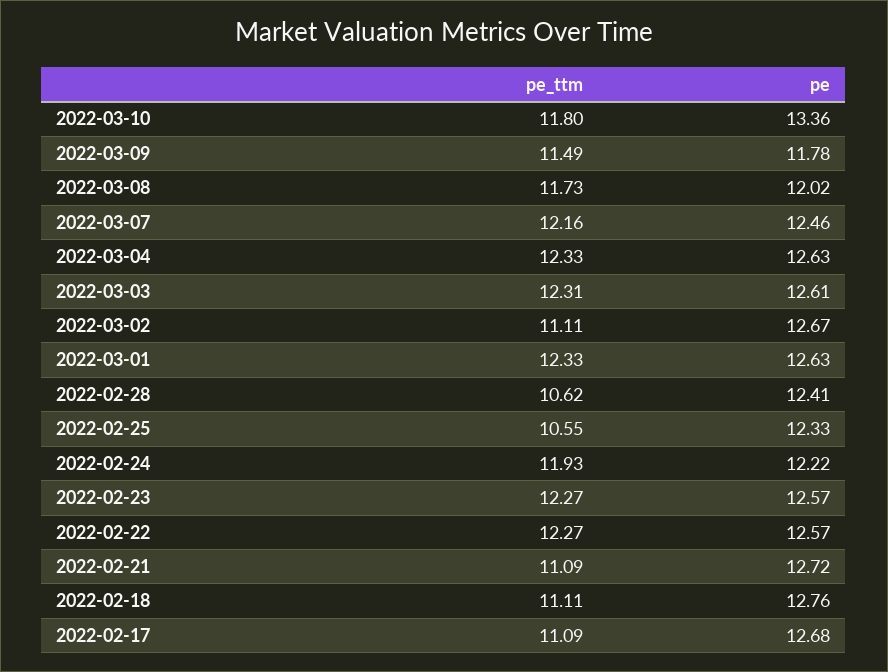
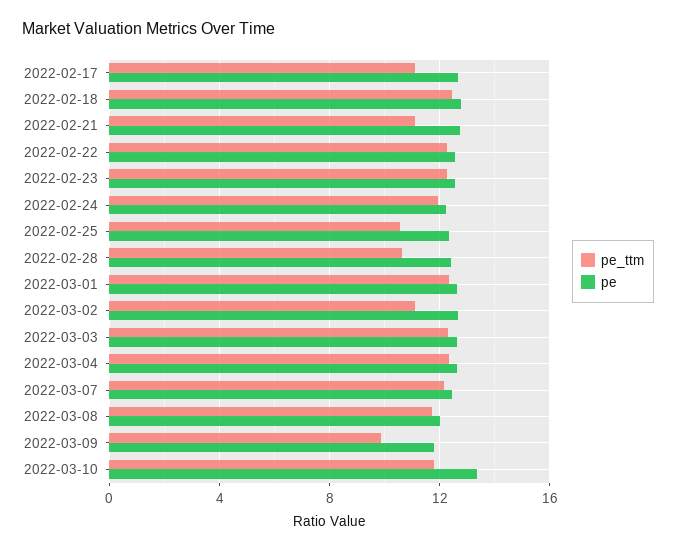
  {
    "pe_ttm": {
      "2022-03-10": 11.8,
-     "2022-03-09": 11.49,
+     "2022-03-09": 10,
      "2022-03-08": 11.73,
      "2022-03-07": 12.16,
      "2022-03-04": 12.33,
      "2022-03-03": 12.31,
      "2022-03-02": 11.11,
      "2022-03-01": 12.33,
      "2022-02-28": 10.62,
      "2022-02-25": 10.55,
      "2022-02-24": 11.93,
      "2022-02-23": 12.27,
      "2022-02-22": 12.27,
      "2022-02-21": 11.09,
-     "2022-02-18": 11.11,
+     "2022-02-18": 12.5,
      "2022-02-17": 11.09
    },
    "pe": {
      "2022-03-10": 13.36,
      "2022-03-09": 11.78,
      "2022-03-08": 12.02,
      "2022-03-07": 12.46,
      "2022-03-04": 12.63,
      "2022-03-03": 12.61,
      "2022-03-02": 12.67,
      "2022-03-01": 12.63,
      "2022-02-28": 12.41,
      "2022-02-25": 12.33,
      "2022-02-24": 12.22,
      "2022-02-23": 12.57,
      "2022-02-22": 12.57,
      "2022-02-21": 12.72,
      "2022-02-18": 12.76,
      "2022-02-17": 12.68
    }
  }

